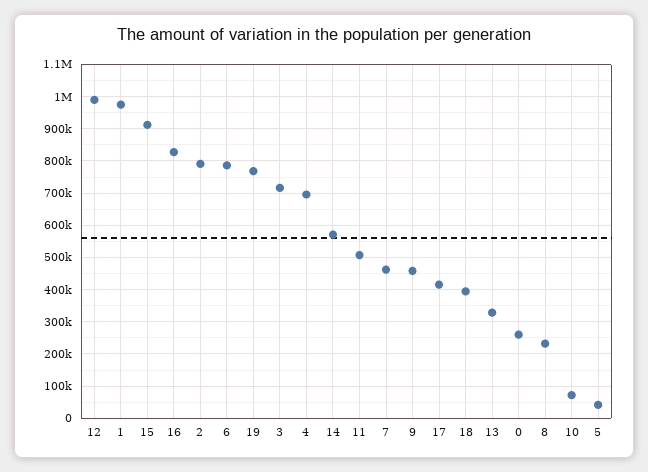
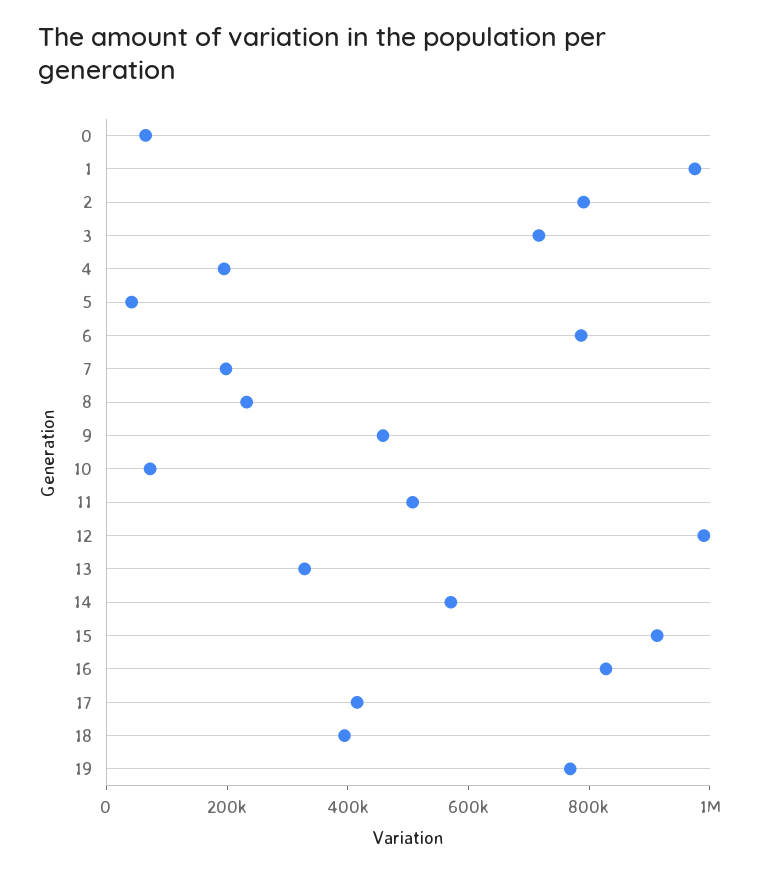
  {
    "12": 980000,
    "1": 980000,
    "15": 920000,
    "16": 820000,
    "2": 800000,
    "6": 780000,
    "19": 760000,
    "3": 720000,
-   "4": 700000,
+   "4": 200000,
    "14": 580000,
    "11": 500000,
-   "7": 460000,
+   "7": 200000,
    "9": 460000,
    "17": 420000,
    "18": 400000,
    "13": 320000,
-   "0": 260000,
+   "0": 50000,
    "8": 240000,
    "10": 80000,
    "5": 40000
  }

